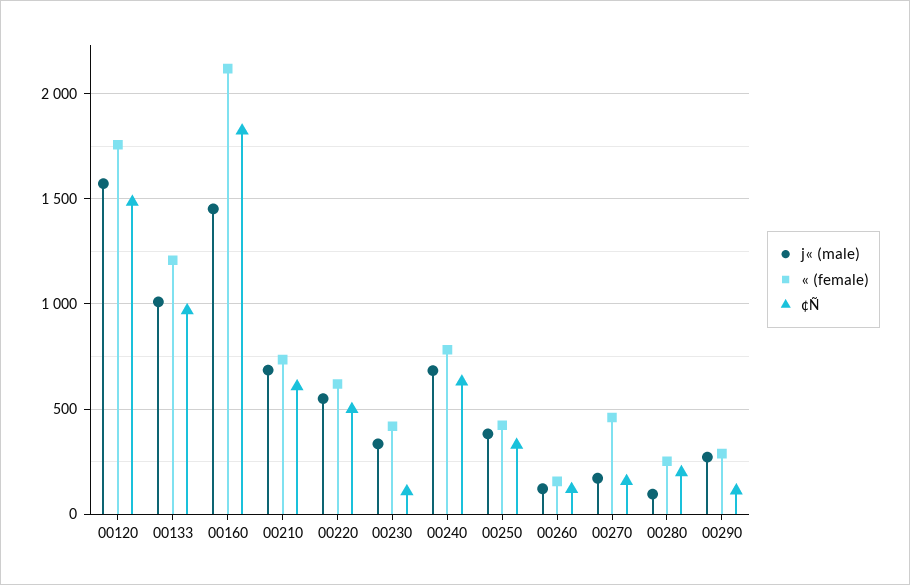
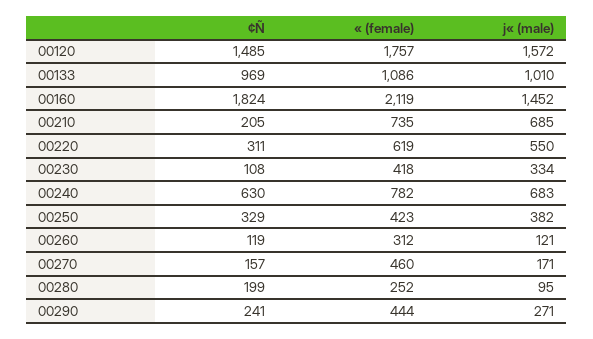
  {
    "j« (male)": {
      "00120": 1572,
      "00133": 1010,
      "00160": 1452,
      "00210": 685,
      "00220": 550,
      "00230": 334,
      "00240": 683,
      "00250": 382,
      "00260": 121,
      "00270": 171,
      "00280": 95,
      "00290": 271
    },
    "« (female)": {
      "00120": 1757,
-     "00133": 1200,
+     "00133": 1086,
      "00160": 2119,
      "00210": 735,
      "00220": 619,
      "00230": 418,
      "00240": 782,
      "00250": 423,
-     "00260": 150,
+     "00260": 312,
      "00270": 460,
      "00280": 252,
-     "00290": 300
+     "00290": 444
    },
    "¢Ñ": {
      "00120": 1485,
      "00133": 969,
      "00160": 1824,
-     "00210": 600,
+     "00210": 205,
-     "00220": 500,
+     "00220": 311,
      "00230": 108,
      "00240": 630,
      "00250": 329,
      "00260": 119,
      "00270": 157,
      "00280": 199,
-     "00290": 100
+     "00290": 241
    }
  }

